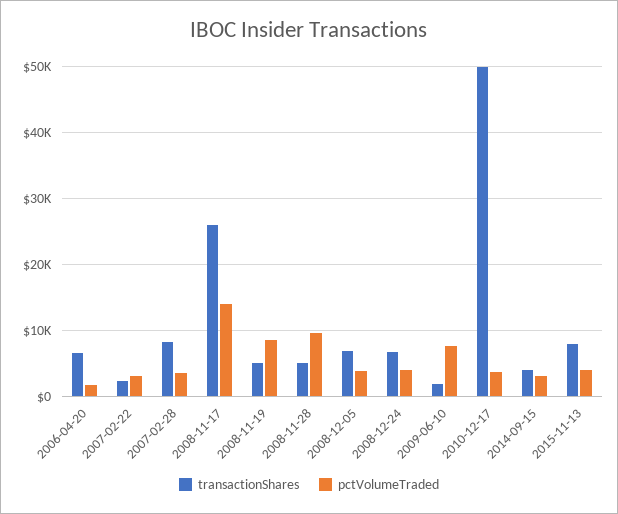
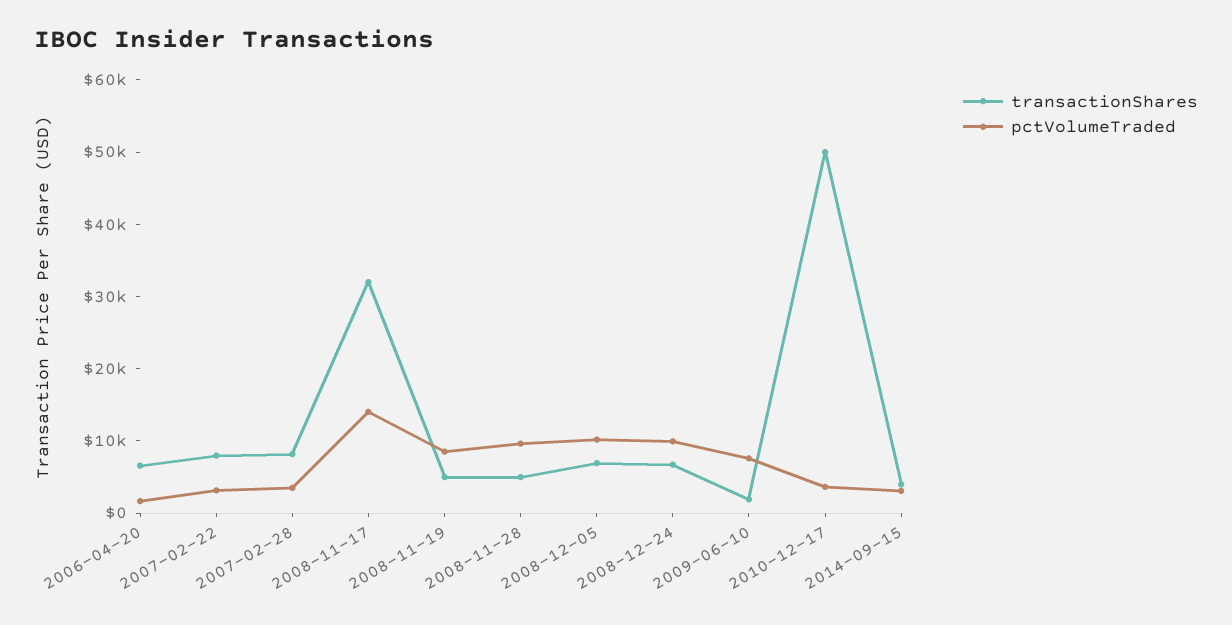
  {
    "transactionShares": {
      "2006-04-20": 7000,
-     "2007-02-22": 2000,
+     "2007-02-22": 8000,
      "2007-02-28": 8000,
-     "2008-11-17": 26000,
+     "2008-11-17": 32000,
      "2008-11-19": 5000,
      "2008-11-28": 5000,
      "2008-12-05": 7000,
      "2008-12-24": 7000,
      "2009-06-10": 2000,
      "2010-12-17": 50000,
-     "2014-09-15": 4000,
+     "2014-09-15": 4000
-     "2015-11-13": 8000
    },
    "pctVolumeTraded": {
      "2006-04-20": 2000,
      "2007-02-22": 3000,
      "2007-02-28": 4000,
      "2008-11-17": 14000,
      "2008-11-19": 9000,
      "2008-11-28": 10000,
-     "2008-12-05": 4000,
+     "2008-12-05": 10000,
-     "2008-12-24": 4000,
+     "2008-12-24": 10000,
      "2009-06-10": 8000,
      "2010-12-17": 4000,
-     "2014-09-15": 3000,
+     "2014-09-15": 3000
-     "2015-11-13": 4000
    }
  }

